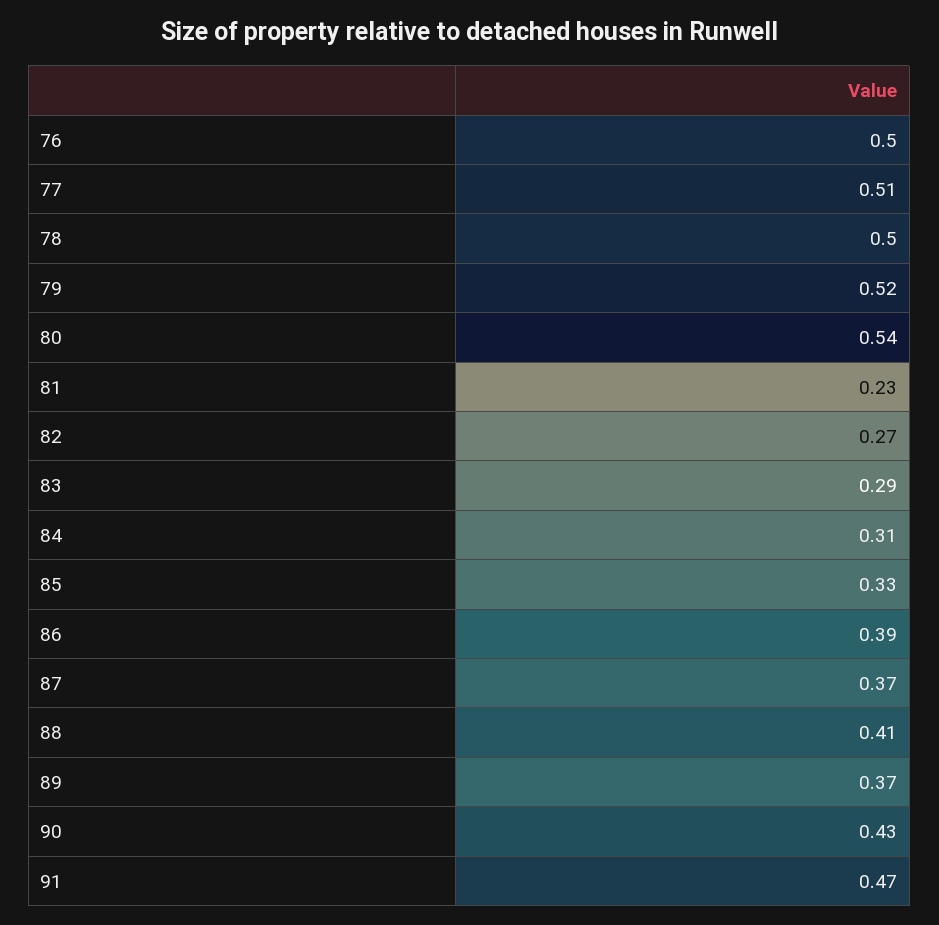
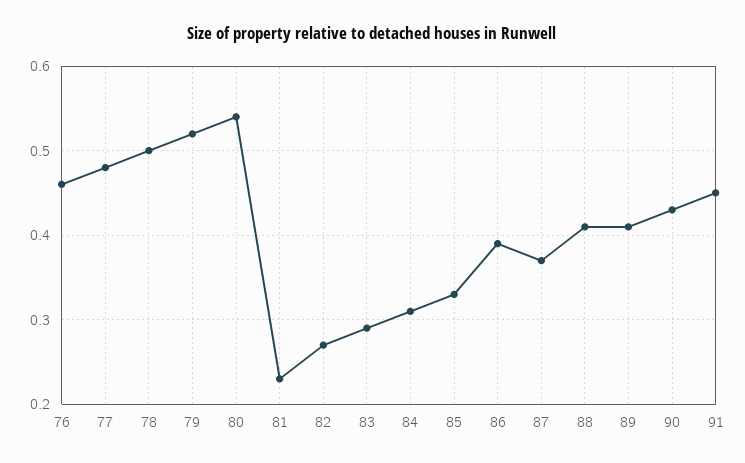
  {
-   "76": 0.5,
+   "76": 0.46,
-   "77": 0.51,
+   "77": 0.48,
    "78": 0.5,
    "79": 0.52,
    "80": 0.54,
    "81": 0.23,
    "82": 0.27,
    "83": 0.29,
    "84": 0.31,
    "85": 0.33,
    "86": 0.39,
    "87": 0.37,
    "88": 0.41,
-   "89": 0.37,
+   "89": 0.41,
    "90": 0.43,
-   "91": 0.47
+   "91": 0.45
  }

